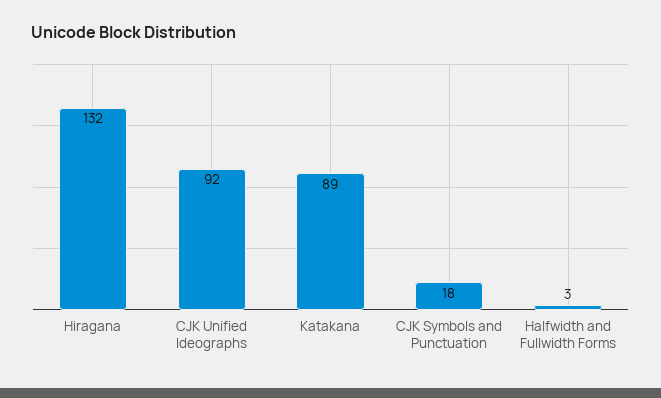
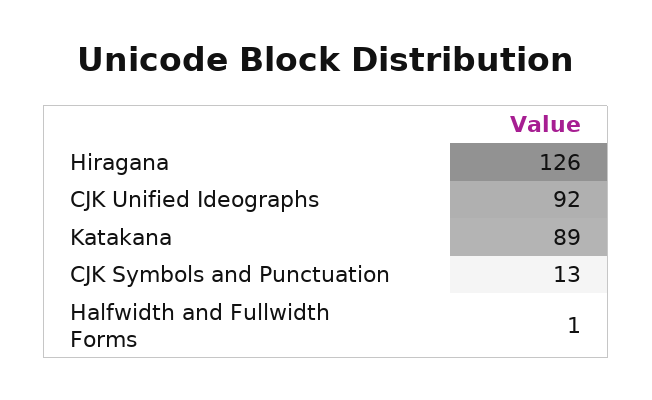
  {
-   "Hiragana": 132,
+   "Hiragana": 126,
    "CJK Unified Ideographs": 92,
    "Katakana": 89,
-   "CJK Symbols and Punctuation": 18,
+   "CJK Symbols and Punctuation": 13,
-   "Halfwidth and Fullwidth Forms": 3
+   "Halfwidth and Fullwidth Forms": 1
  }

